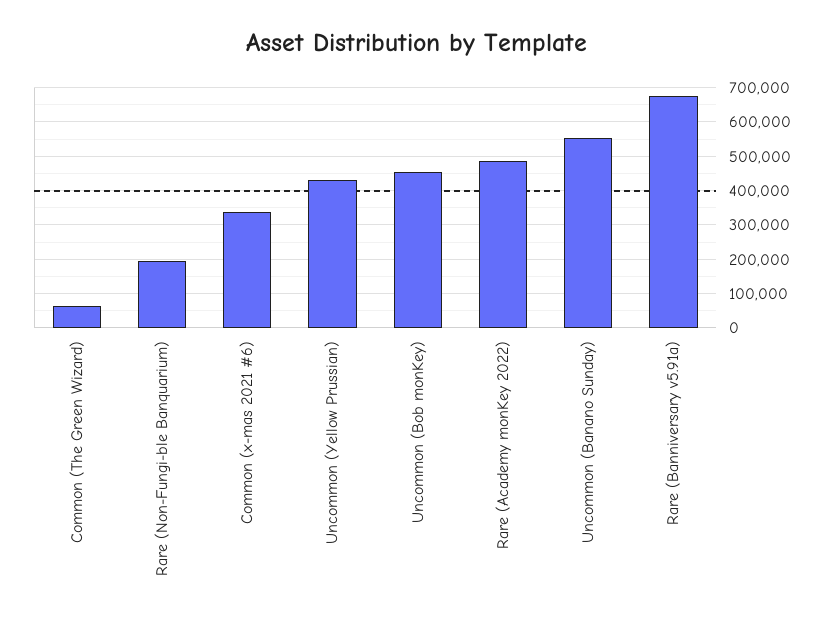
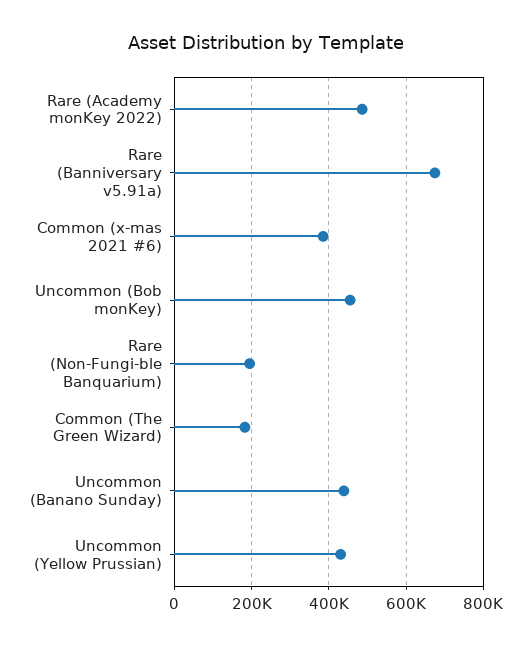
  {
-   "Common (The Green Wizard)": 60000,
+   "Common (The Green Wizard)": 180000,
    "Rare (Non-Fungi-ble Banquarium)": 200000,
-   "Common (x-mas 2021 #6)": 340000,
+   "Common (x-mas 2021 #6)": 380000,
    "Uncommon (Yellow Prussian)": 440000,
    "Uncommon (Bob monKey)": 460000,
    "Rare (Academy monKey 2022)": 480000,
-   "Uncommon (Banano Sunday)": 560000,
+   "Uncommon (Banano Sunday)": 440000,
    "Rare (Banniversary v5.91a)": 680000
  }

